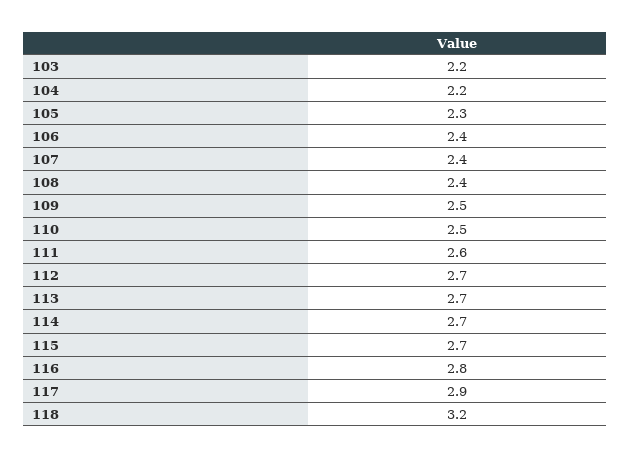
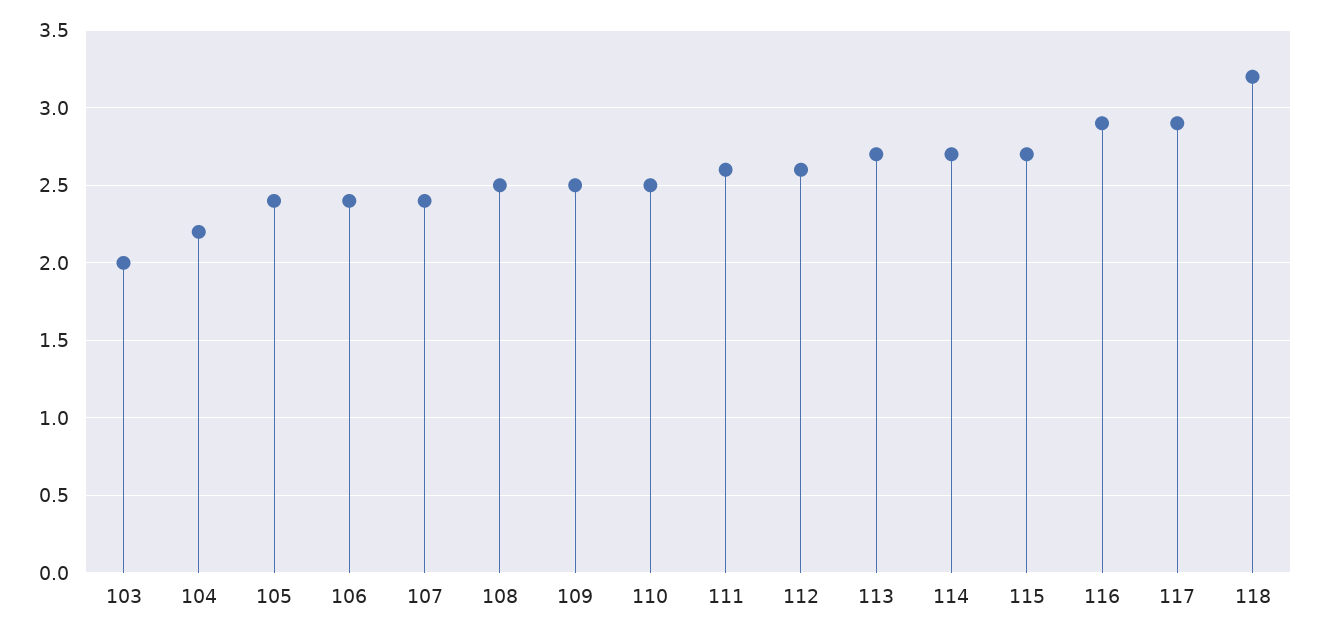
  {
-   "103": 2.2,
+   "103": 2,
    "104": 2.2,
-   "105": 2.3,
+   "105": 2.4,
    "106": 2.4,
    "107": 2.4,
-   "108": 2.4,
+   "108": 2.5,
    "109": 2.5,
    "110": 2.5,
    "111": 2.6,
-   "112": 2.7,
+   "112": 2.6,
    "113": 2.7,
    "114": 2.7,
    "115": 2.7,
-   "116": 2.8,
+   "116": 2.9,
    "117": 2.9,
    "118": 3.2
  }

